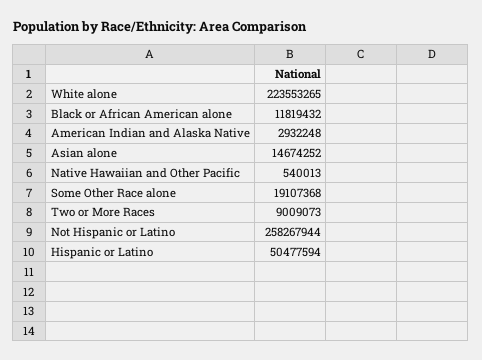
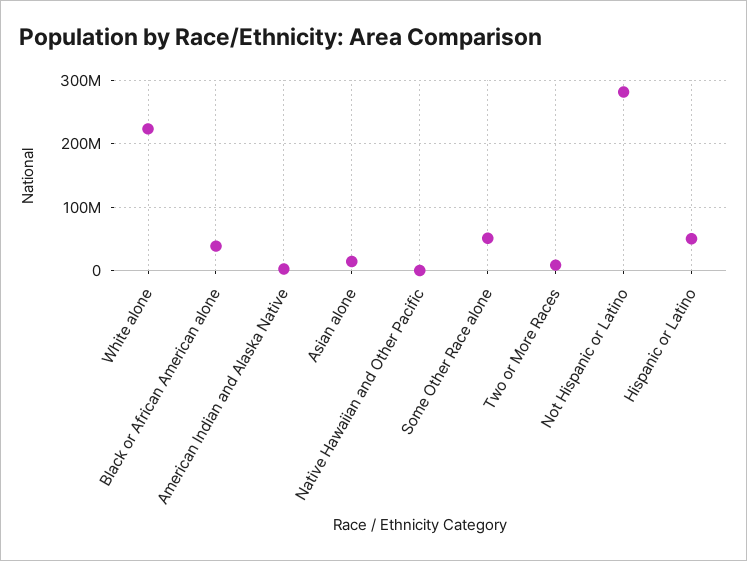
  {
    "White alone": 223553265,
-   "Black or African American alone": 11819432,
+   "Black or African American alone": 40000000,
    "American Indian and Alaska Native": 2932248,
    "Asian alone": 14674252,
    "Native Hawaiian and Other Pacific": 540013,
-   "Some Other Race alone": 19107368,
+   "Some Other Race alone": 50000000,
    "Two or More Races": 9009073,
-   "Not Hispanic or Latino": 258267944,
+   "Not Hispanic or Latino": 280000000,
    "Hispanic or Latino": 50477594
  }

